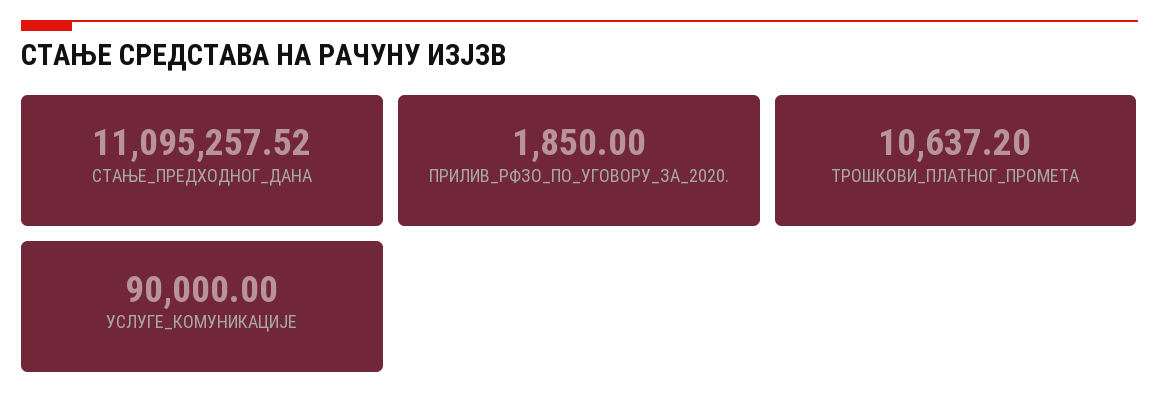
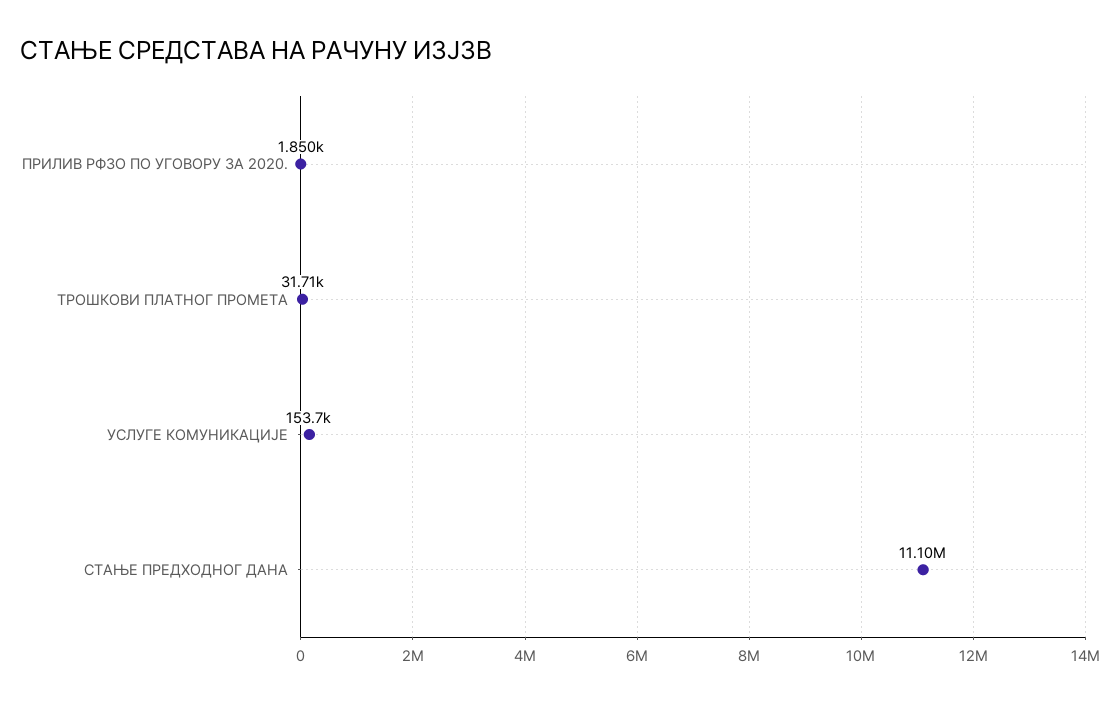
  {
    "СТАЊЕ_ПРЕДХОДНОГ_ДАНА": 11095257.52,
    "ПРИЛИВ_РФЗО_ПО_УГОВОРУ_ЗА_2020.": 1850,
-   "ТРОШКОВИ_ПЛАТНОГ_ПРОМЕТА": 10637.2,
+   "ТРОШКОВИ_ПЛАТНОГ_ПРОМЕТА": 31710,
-   "УСЛУГЕ_КОМУНИКАЦИЈЕ": 90000
+   "УСЛУГЕ_КОМУНИКАЦИЈЕ": 153700
  }

